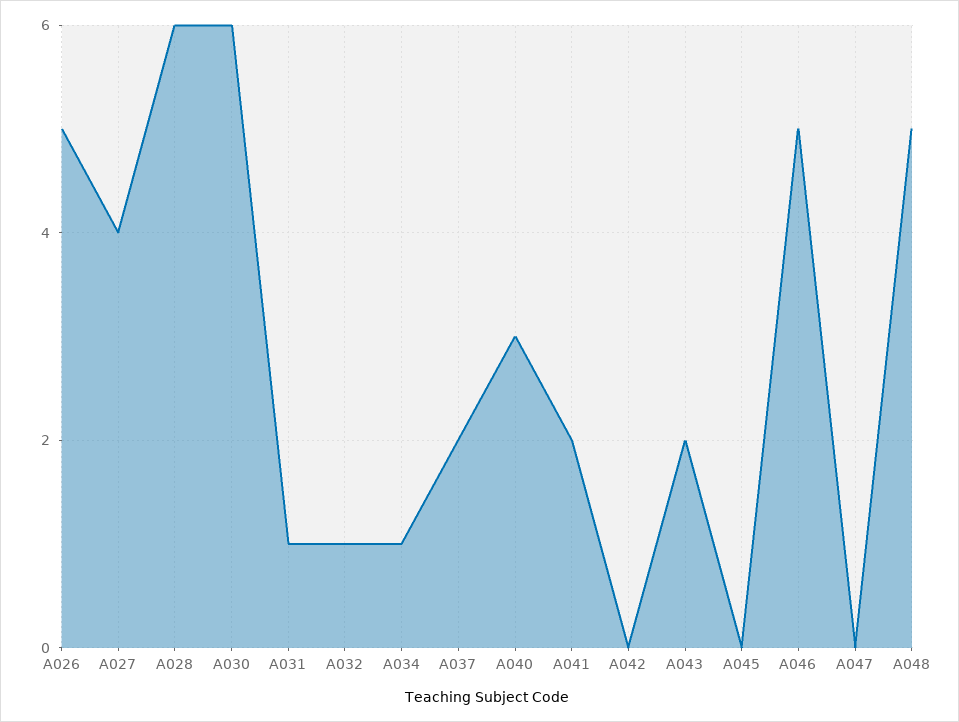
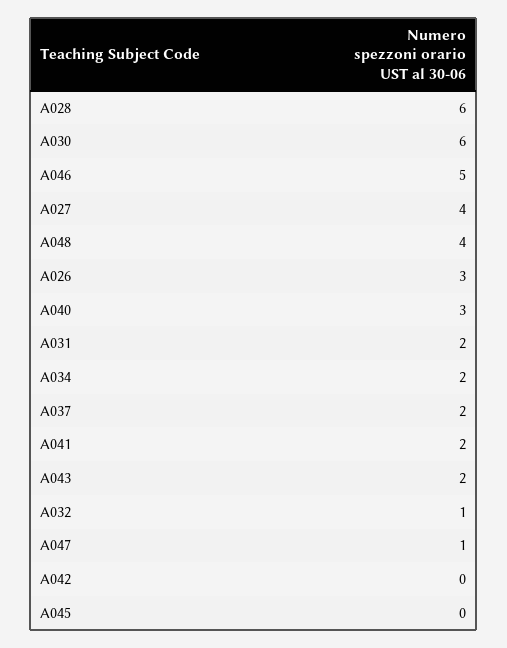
  {
-   "A026": 5,
+   "A026": 3,
    "A027": 4,
    "A028": 6,
    "A030": 6,
-   "A031": 1,
+   "A031": 2,
    "A032": 1,
-   "A034": 1,
+   "A034": 2,
    "A037": 2,
    "A040": 3,
    "A041": 2,
    "A042": 0,
    "A043": 2,
    "A045": 0,
    "A046": 5,
-   "A047": 0,
+   "A047": 1,
-   "A048": 5
+   "A048": 4
  }

